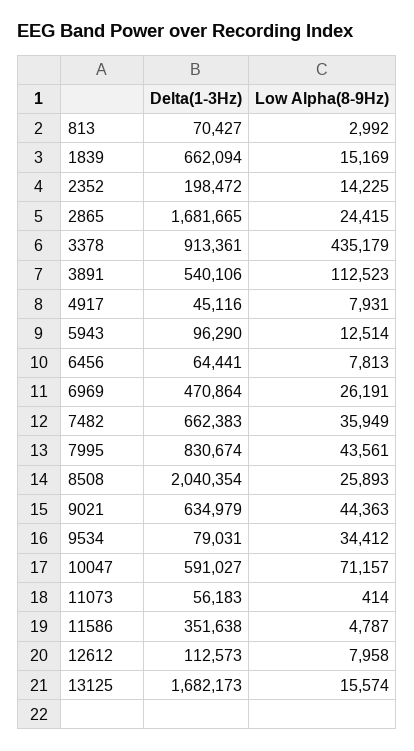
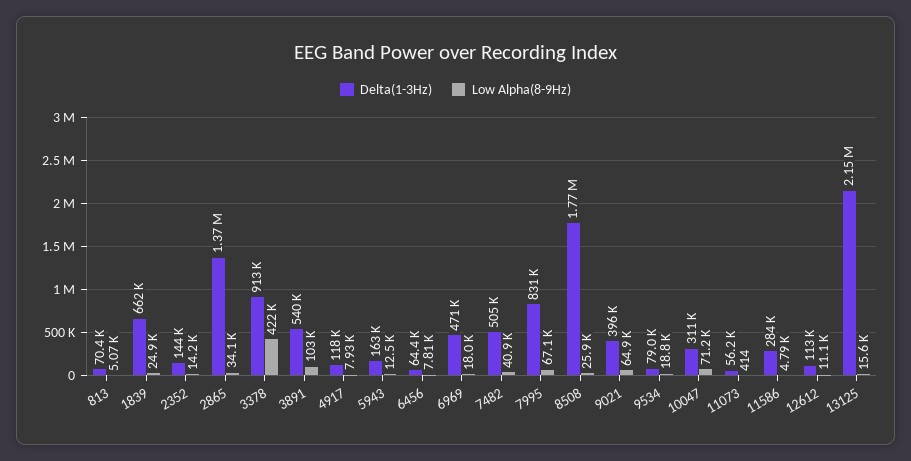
  {
    "Delta(1-3Hz)": {
      "813": 70427,
      "1839": 662094,
-     "2352": 198472,
+     "2352": 144000,
-     "2865": 1681665,
+     "2865": 1370000,
      "3378": 913361,
      "3891": 540106,
-     "4917": 45116,
+     "4917": 118000,
-     "5943": 96290,
+     "5943": 163000,
      "6456": 64441,
      "6969": 470864,
-     "7482": 662383,
+     "7482": 505000,
      "7995": 830674,
-     "8508": 2040354,
+     "8508": 1770000,
-     "9021": 634979,
+     "9021": 396000,
      "9534": 79031,
-     "10047": 591027,
+     "10047": 311000,
      "11073": 56183,
-     "11586": 351638,
+     "11586": 284000,
      "12612": 112573,
-     "13125": 1682173
+     "13125": 2150000
    },
    "Low Alpha(8-9Hz)": {
-     "813": 2992,
+     "813": 5070,
-     "1839": 15169,
+     "1839": 24900,
      "2352": 14225,
-     "2865": 24415,
+     "2865": 34100,
-     "3378": 435179,
+     "3378": 422000,
-     "3891": 112523,
+     "3891": 103000,
      "4917": 7931,
      "5943": 12514,
      "6456": 7813,
-     "6969": 26191,
+     "6969": 18000,
-     "7482": 35949,
+     "7482": 40900,
-     "7995": 43561,
+     "7995": 67100,
      "8508": 25893,
-     "9021": 44363,
+     "9021": 64900,
-     "9534": 34412,
+     "9534": 18800,
      "10047": 71157,
      "11073": 414,
      "11586": 4787,
-     "12612": 7958,
+     "12612": 11100,
      "13125": 15574
    }
  }

